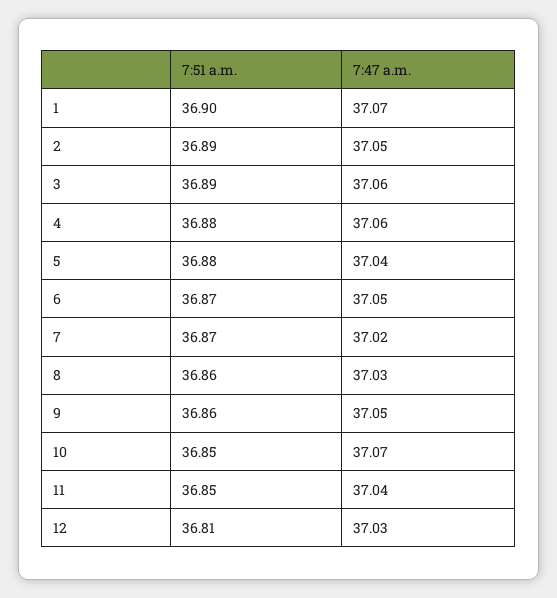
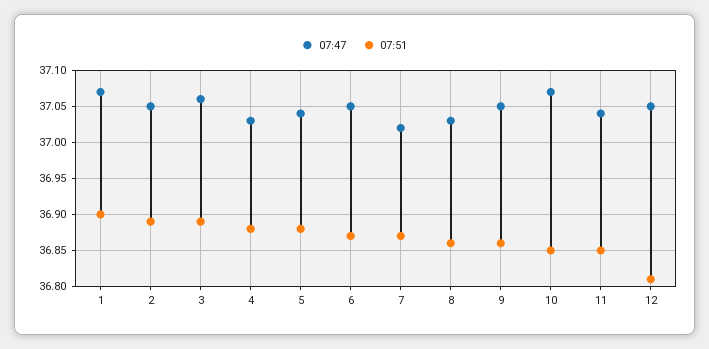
  {
    "7:51 a.m.": {
      "1": 36.9,
      "2": 36.89,
      "3": 36.89,
      "4": 36.88,
      "5": 36.88,
      "6": 36.87,
      "7": 36.87,
      "8": 36.86,
      "9": 36.86,
      "10": 36.85,
      "11": 36.85,
      "12": 36.81
    },
    "7:47 a.m.": {
      "1": 37.07,
      "2": 37.05,
      "3": 37.06,
-     "4": 37.06,
+     "4": 37.03,
      "5": 37.04,
      "6": 37.05,
      "7": 37.02,
      "8": 37.03,
      "9": 37.05,
      "10": 37.07,
      "11": 37.04,
-     "12": 37.03
+     "12": 37.05
    }
  }

